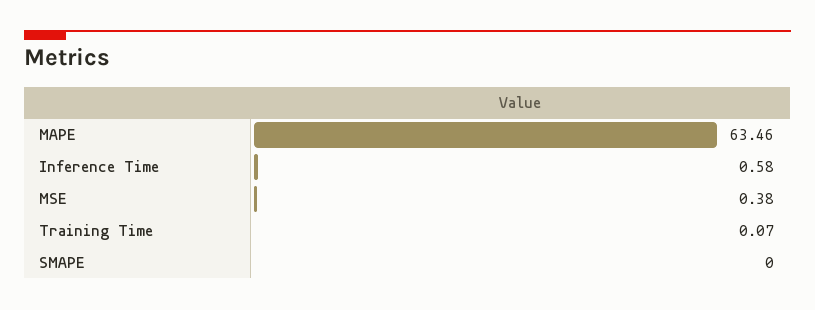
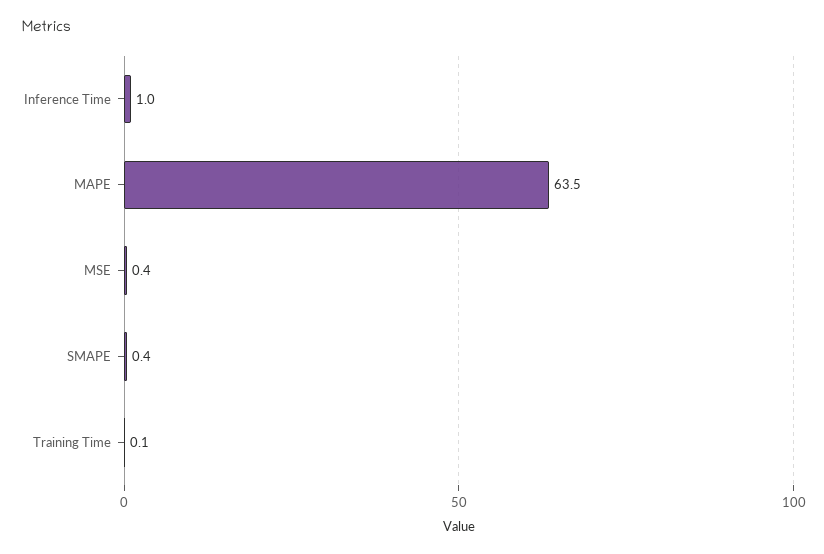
  {
    "MAPE": 63.46,
-   "Inference Time": 0.58,
+   "Inference Time": 1,
    "MSE": 0.38,
    "Training Time": 0.07,
-   "SMAPE": 0
+   "SMAPE": 0.4
  }

